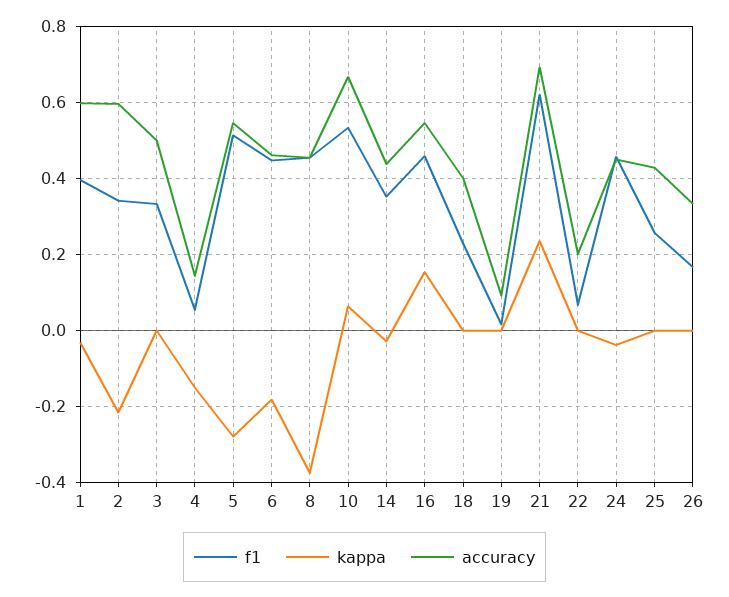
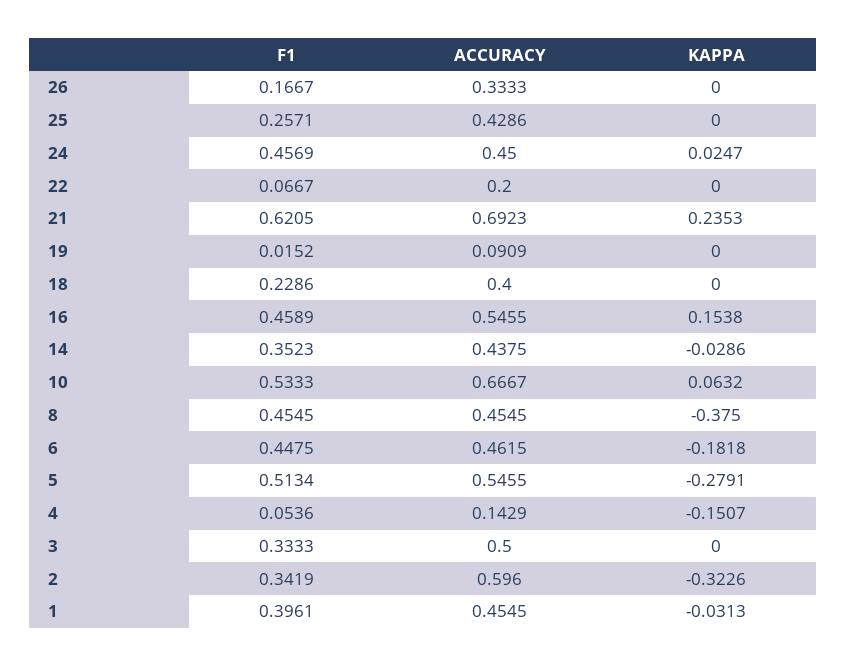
  {
    "f1": {
      "1": 0.3961,
      "2": 0.3419,
      "3": 0.3333,
      "4": 0.0536,
      "5": 0.5134,
      "6": 0.4475,
      "8": 0.4545,
      "10": 0.5333,
      "14": 0.3523,
      "16": 0.4589,
      "18": 0.2286,
      "19": 0.0152,
      "21": 0.6205,
      "22": 0.0667,
      "24": 0.4569,
      "25": 0.2571,
      "26": 0.1667
    },
    "kappa": {
      "1": -0.0313,
-     "2": -0.22,
+     "2": -0.3226,
      "3": 0,
      "4": -0.1507,
      "5": -0.2791,
      "6": -0.1818,
      "8": -0.375,
      "10": 0.0632,
      "14": -0.0286,
      "16": 0.1538,
      "18": 0,
      "19": 0,
      "21": 0.2353,
      "22": 0,
-     "24": -0.04,
+     "24": 0.0247,
      "25": 0,
      "26": 0
    },
    "accuracy": {
-     "1": 0.6,
+     "1": 0.4545,
      "2": 0.596,
      "3": 0.5,
      "4": 0.1429,
      "5": 0.5455,
      "6": 0.4615,
      "8": 0.4545,
      "10": 0.6667,
      "14": 0.4375,
      "16": 0.5455,
      "18": 0.4,
      "19": 0.0909,
      "21": 0.6923,
      "22": 0.2,
      "24": 0.45,
      "25": 0.4286,
      "26": 0.3333
    }
  }

